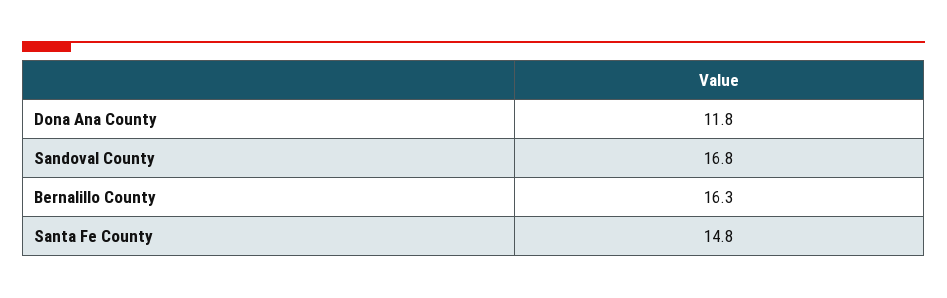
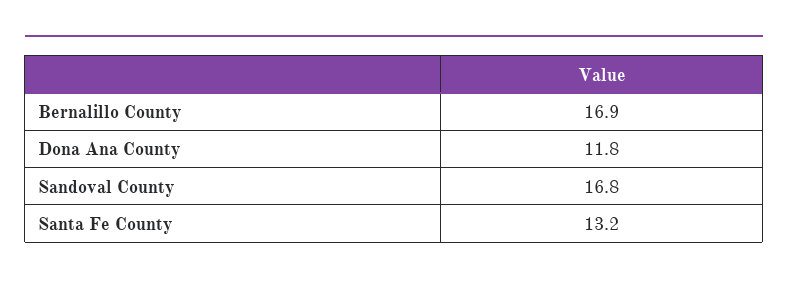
  {
    "Dona Ana County": 11.8,
    "Sandoval County": 16.8,
-   "Bernalillo County": 16.3,
+   "Bernalillo County": 16.9,
-   "Santa Fe County": 14.8
+   "Santa Fe County": 13.2
  }

